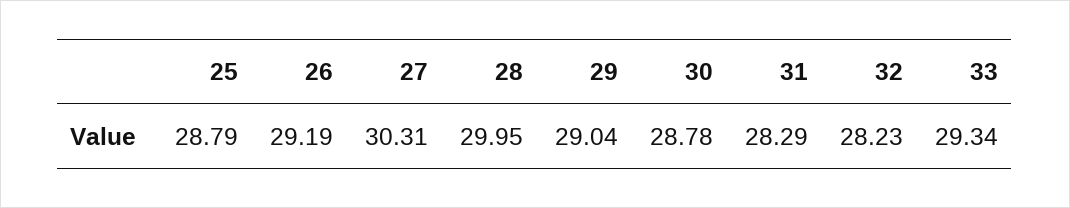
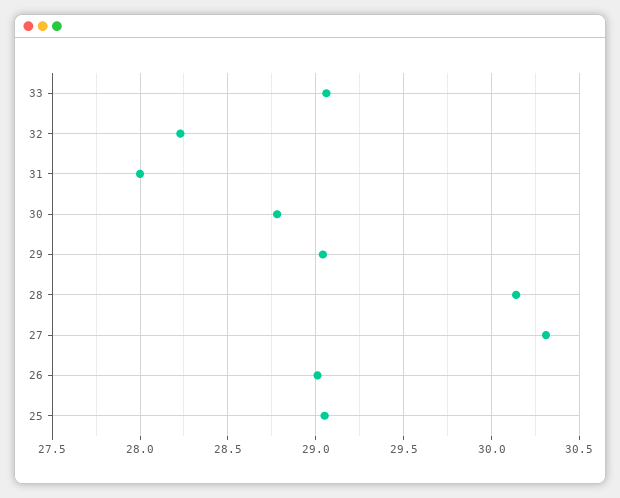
  {
-   "25": 28.79,
+   "25": 29.05,
-   "26": 29.19,
+   "26": 29,
    "27": 30.31,
-   "28": 29.95,
+   "28": 30.15,
    "29": 29.04,
    "30": 28.78,
-   "31": 28.29,
+   "31": 28,
    "32": 28.23,
-   "33": 29.34
+   "33": 29.05
  }

